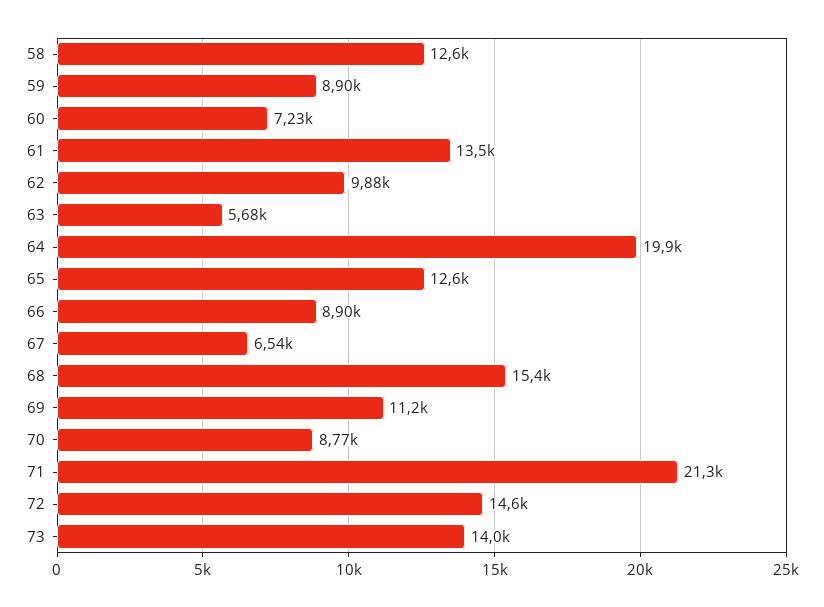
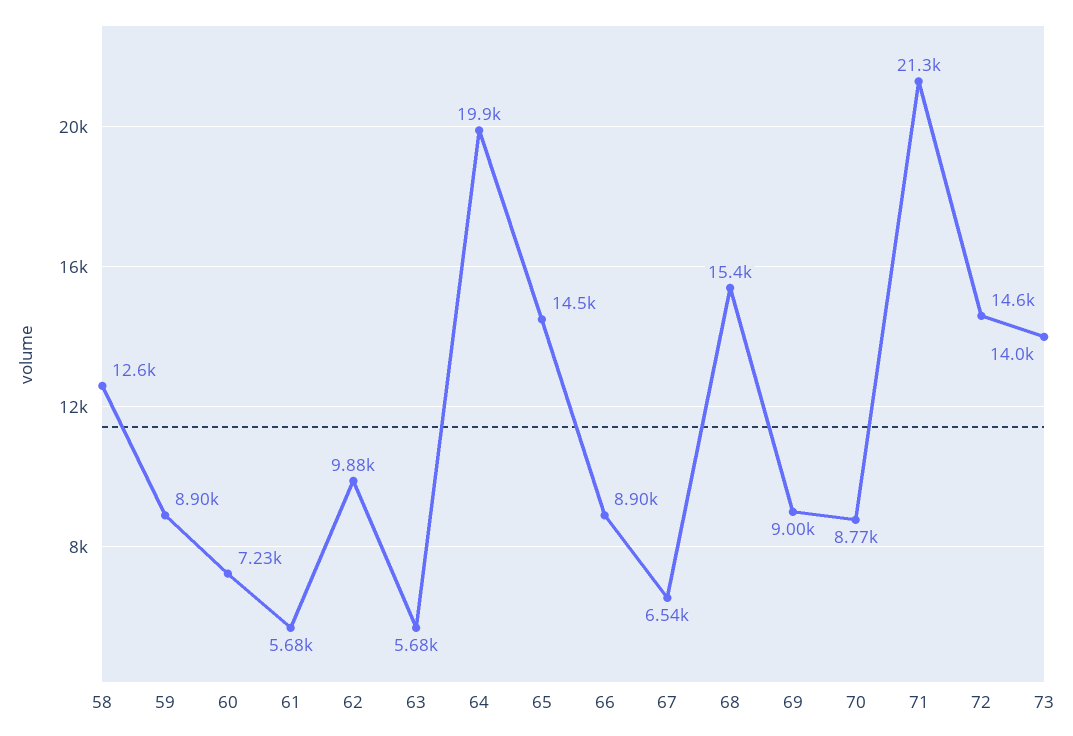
  {
    "58": 12600,
    "59": 8900,
    "60": 7230,
-   "61": 13500,
+   "61": 5680,
    "62": 9880,
    "63": 5680,
    "64": 19900,
-   "65": 12600,
+   "65": 14500,
    "66": 8900,
    "67": 6540,
    "68": 15400,
-   "69": 11200,
+   "69": 9000,
    "70": 8770,
    "71": 21300,
    "72": 14600,
    "73": 14000
  }

